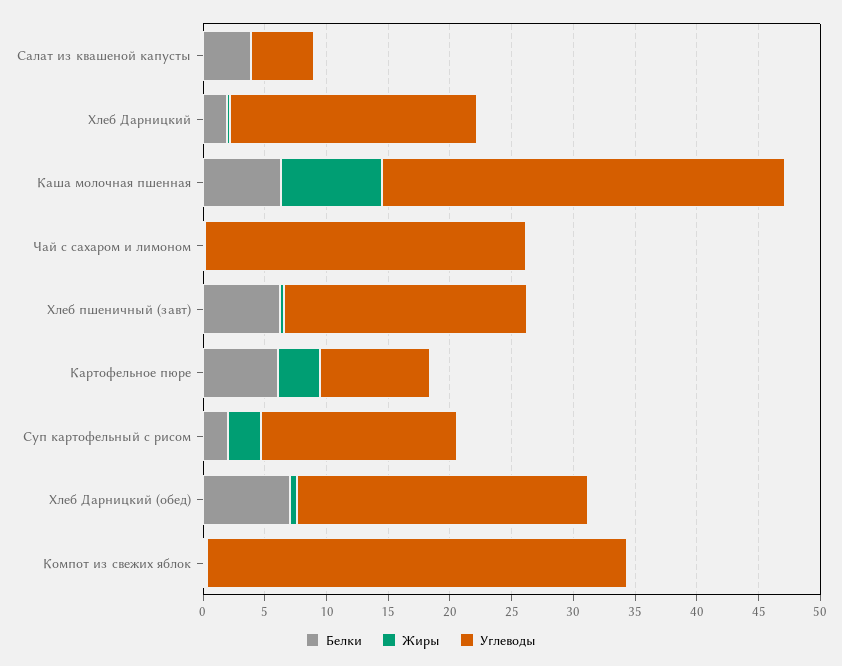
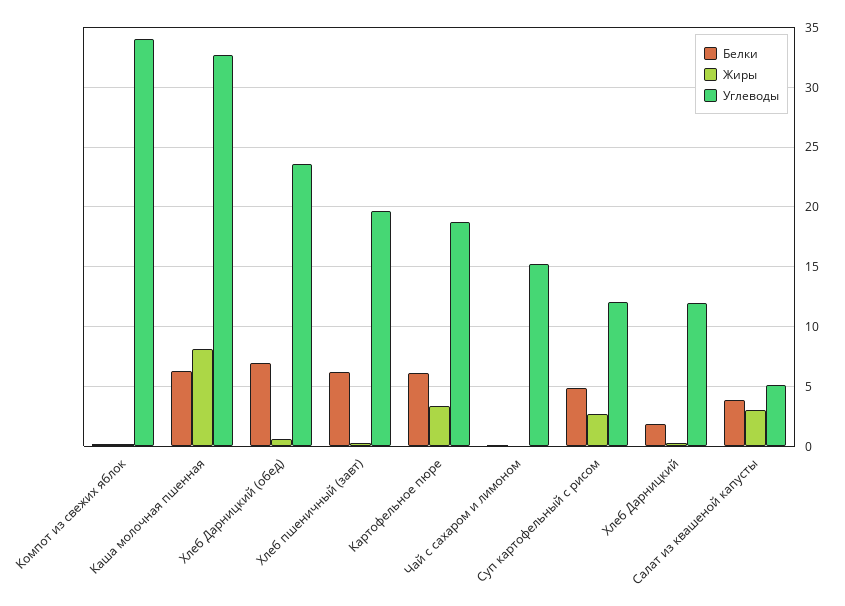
  {
    "Белки": {
      "Салат из квашеной капусты": 4,
      "Хлеб Дарницкий": 2,
      "Каша молочная пшенная": 6,
      "Чай с сахаром и лимоном": 0,
      "Хлеб пшеничный (завт)": 6,
      "Картофельное пюре": 6,
-     "Суп картофельный с рисом": 2,
+     "Суп картофельный с рисом": 5,
      "Хлеб Дарницкий (обед)": 7,
      "Компот из свежих яблок": 0
    },
    "Жиры": {
-     "Салат из квашеной капусты": 0,
+     "Салат из квашеной капусты": 3,
      "Хлеб Дарницкий": 0,
      "Каша молочная пшенная": 8,
      "Чай с сахаром и лимоном": 0,
      "Хлеб пшеничный (завт)": 0,
      "Картофельное пюре": 3,
      "Суп картофельный с рисом": 3,
      "Хлеб Дарницкий (обед)": 1,
      "Компот из свежих яблок": 0
    },
    "Углеводы": {
      "Салат из квашеной капусты": 5,
-     "Хлеб Дарницкий": 20,
+     "Хлеб Дарницкий": 12,
      "Каша молочная пшенная": 33,
-     "Чай с сахаром и лимоном": 26,
+     "Чай с сахаром и лимоном": 15,
      "Хлеб пшеничный (завт)": 20,
-     "Картофельное пюре": 9,
+     "Картофельное пюре": 19,
-     "Суп картофельный с рисом": 16,
+     "Суп картофельный с рисом": 12,
      "Хлеб Дарницкий (обед)": 24,
      "Компот из свежих яблок": 34
    }
  }

